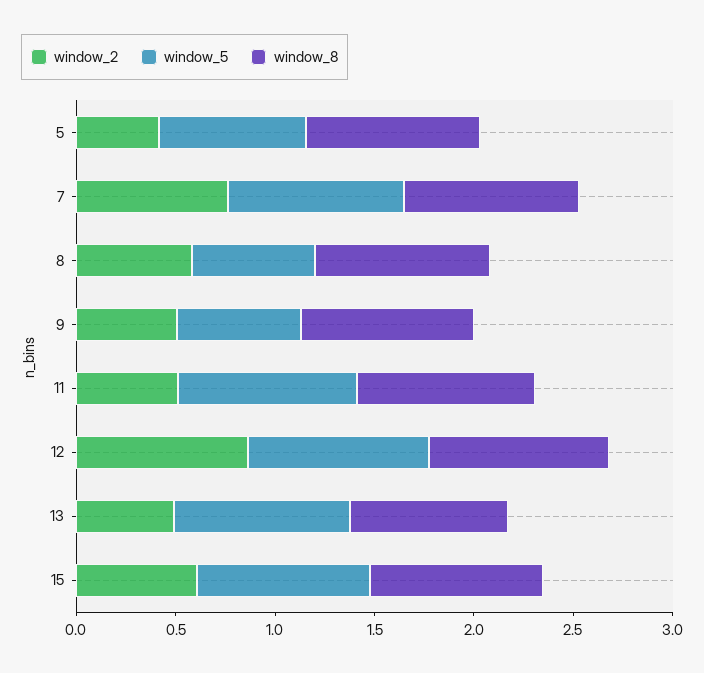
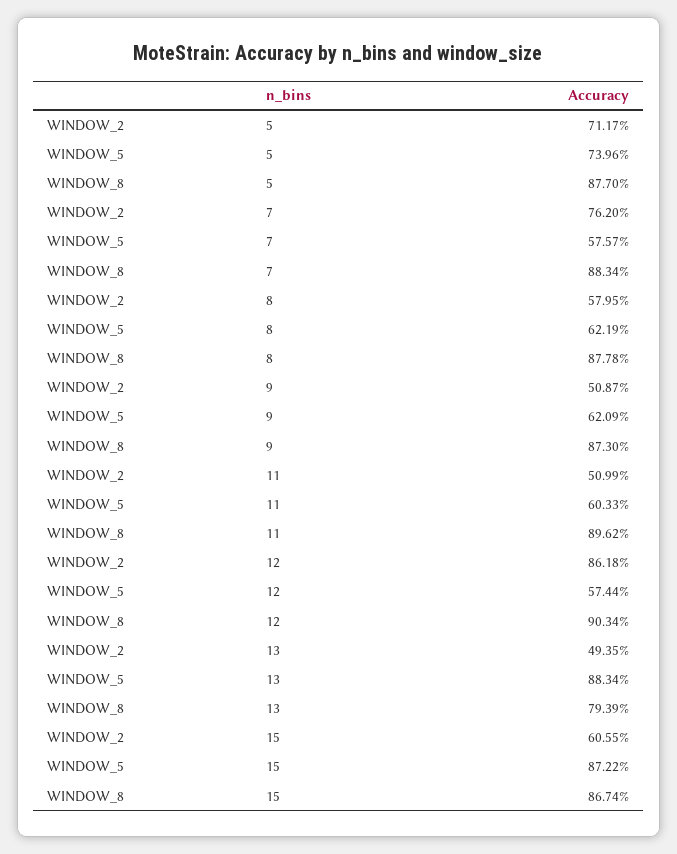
  {
    "window_2": {
-     "5": 0.4,
+     "5": 0.7117,
      "7": 0.762,
      "8": 0.5795,
      "9": 0.5087,
      "11": 0.5099,
      "12": 0.8618,
      "13": 0.4935,
      "15": 0.6055
    },
    "window_5": {
      "5": 0.7396,
-     "7": 0.9,
+     "7": 0.5757,
      "8": 0.6219,
      "9": 0.6209,
-     "11": 0.9,
+     "11": 0.6033,
-     "12": 0.9,
+     "12": 0.5744,
      "13": 0.8834,
      "15": 0.8722
    },
    "window_8": {
      "5": 0.877,
      "7": 0.8834,
      "8": 0.8778,
      "9": 0.873,
      "11": 0.8962,
      "12": 0.9034,
      "13": 0.7939,
      "15": 0.8674
    }
  }

